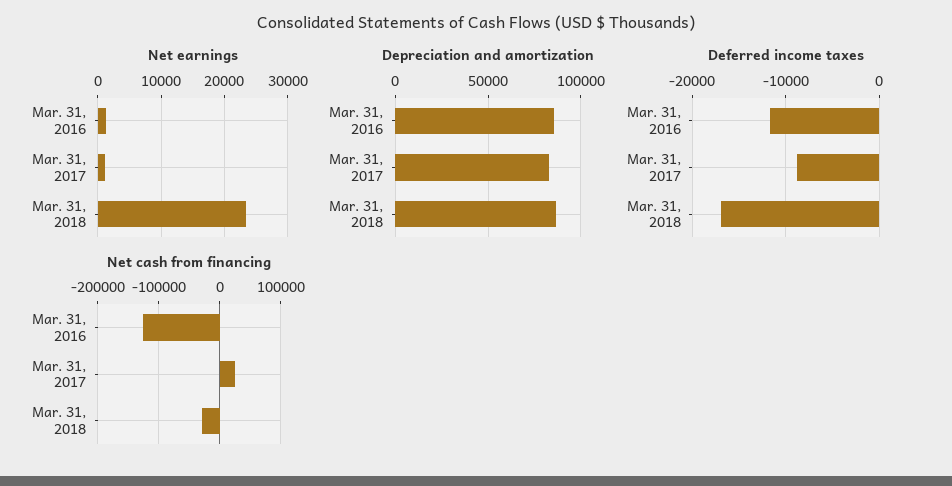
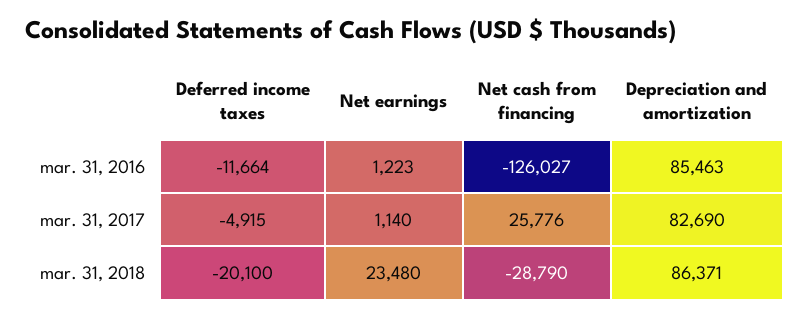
  {
    "Net earnings": {
      "Mar. 31, 2016": 1223,
      "Mar. 31, 2017": 1140,
      "Mar. 31, 2018": 23480
    },
    "Depreciation and amortization": {
      "Mar. 31, 2016": 85463,
      "Mar. 31, 2017": 82690,
      "Mar. 31, 2018": 86371
    },
    "Deferred income taxes": {
      "Mar. 31, 2016": -11664,
-     "Mar. 31, 2017": -9000,
+     "Mar. 31, 2017": -4915,
-     "Mar. 31, 2018": -17000
+     "Mar. 31, 2018": -20100
    },
    "Net cash from financing": {
      "Mar. 31, 2016": -126027,
      "Mar. 31, 2017": 25776,
      "Mar. 31, 2018": -28790
    }
  }

